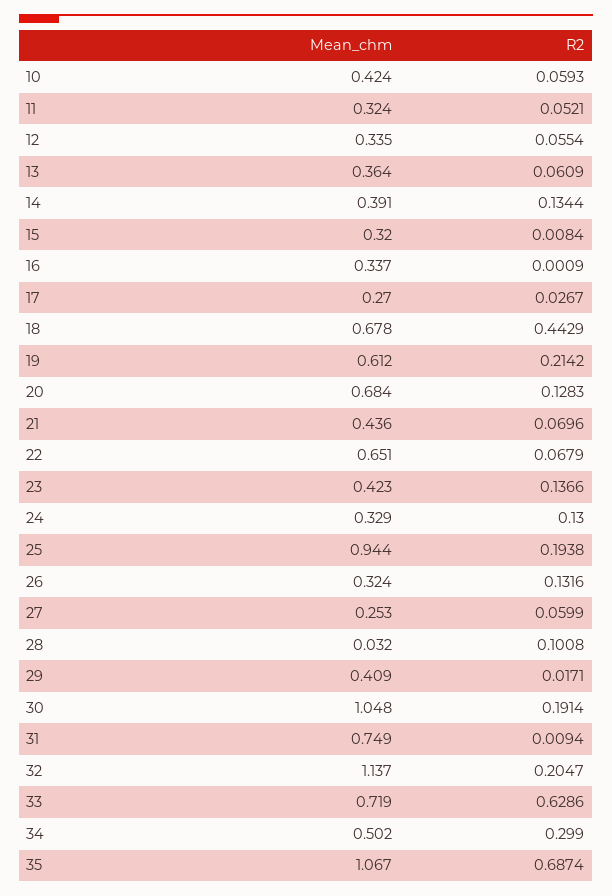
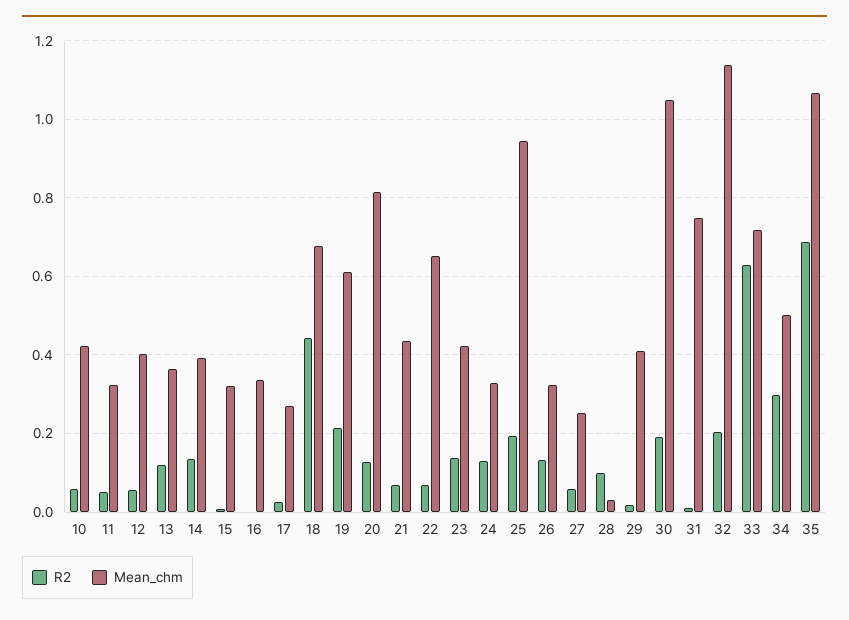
  {
    "Mean_chm": {
      "10": 0.424,
      "11": 0.324,
-     "12": 0.335,
+     "12": 0.4,
      "13": 0.364,
      "14": 0.391,
      "15": 0.32,
      "16": 0.337,
      "17": 0.27,
      "18": 0.678,
      "19": 0.612,
-     "20": 0.684,
+     "20": 0.82,
      "21": 0.436,
      "22": 0.651,
      "23": 0.423,
      "24": 0.329,
      "25": 0.944,
      "26": 0.324,
      "27": 0.253,
      "28": 0.032,
      "29": 0.409,
      "30": 1.048,
      "31": 0.749,
      "32": 1.137,
      "33": 0.719,
      "34": 0.502,
      "35": 1.067
    },
    "R2": {
      "10": 0.0593,
      "11": 0.0521,
      "12": 0.0554,
-     "13": 0.0609,
+     "13": 0.12,
      "14": 0.1344,
      "15": 0.0084,
      "16": 0.0009,
      "17": 0.0267,
      "18": 0.4429,
      "19": 0.2142,
      "20": 0.1283,
      "21": 0.0696,
      "22": 0.0679,
      "23": 0.1366,
      "24": 0.13,
      "25": 0.1938,
      "26": 0.1316,
      "27": 0.0599,
      "28": 0.1008,
      "29": 0.0171,
      "30": 0.1914,
      "31": 0.0094,
      "32": 0.2047,
      "33": 0.6286,
      "34": 0.299,
      "35": 0.6874
    }
  }

